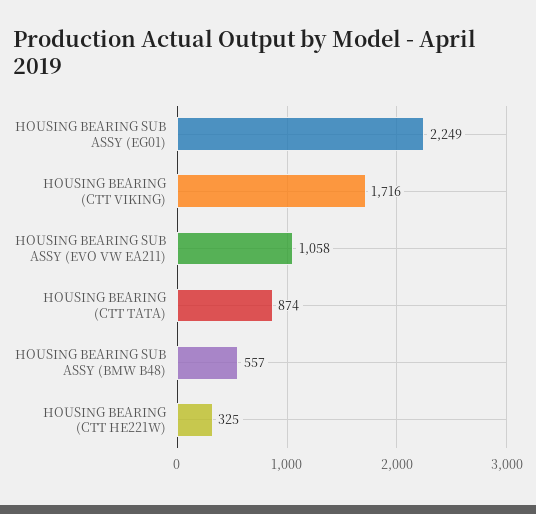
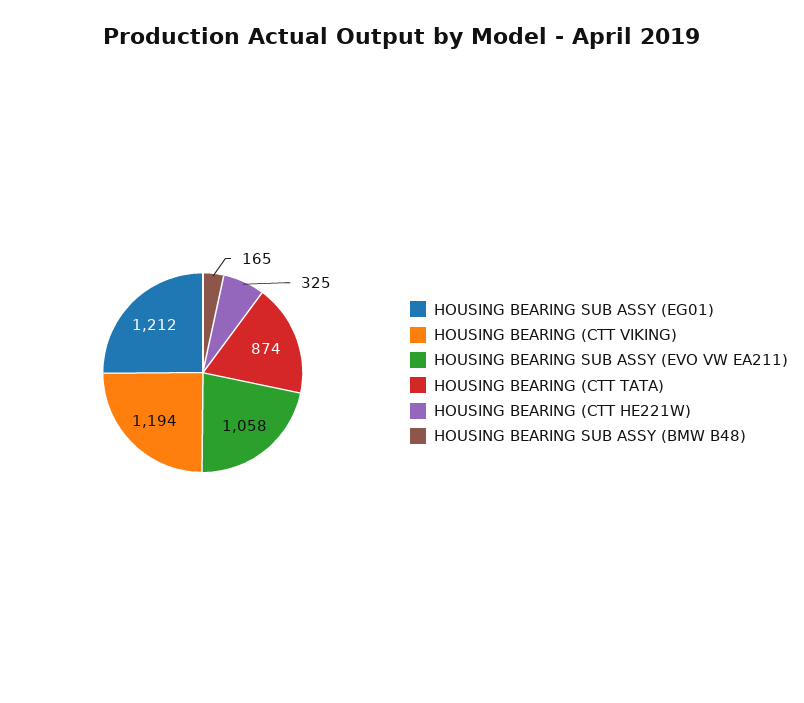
  {
-   "HOUSING BEARING SUB ASSY (EG01)": 2249,
+   "HOUSING BEARING SUB ASSY (EG01)": 1212,
-   "HOUSING BEARING (CTT VIKING)": 1716,
+   "HOUSING BEARING (CTT VIKING)": 1194,
    "HOUSING BEARING SUB ASSY (EVO VW EA211)": 1058,
    "HOUSING BEARING (CTT TATA)": 874,
-   "HOUSING BEARING SUB ASSY (BMW B48)": 557,
+   "HOUSING BEARING SUB ASSY (BMW B48)": 165,
    "HOUSING BEARING (CTT HE221W)": 325
  }

